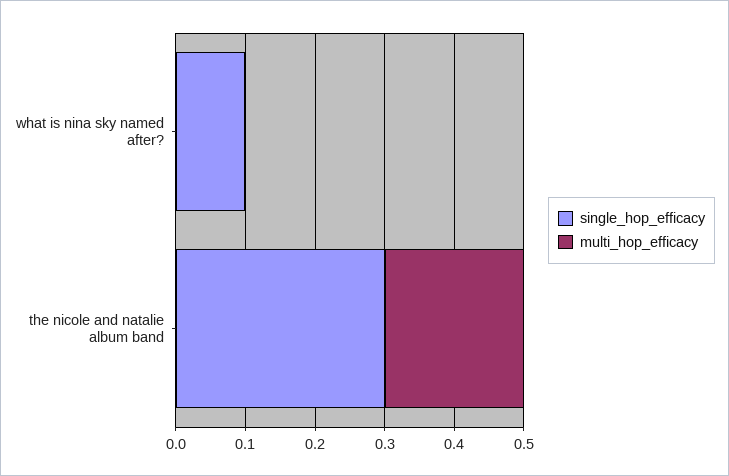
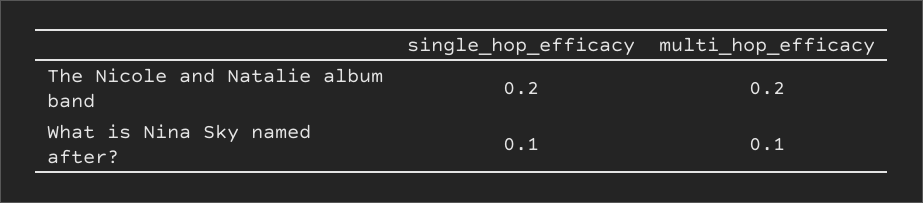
  {
    "single_hop_efficacy": {
      "what is nina sky named after?": 0.1,
-     "the nicole and natalie album band": 0.3
+     "the nicole and natalie album band": 0.2
    },
    "multi_hop_efficacy": {
-     "what is nina sky named after?": 0,
+     "what is nina sky named after?": 0.1,
      "the nicole and natalie album band": 0.2
    }
  }

